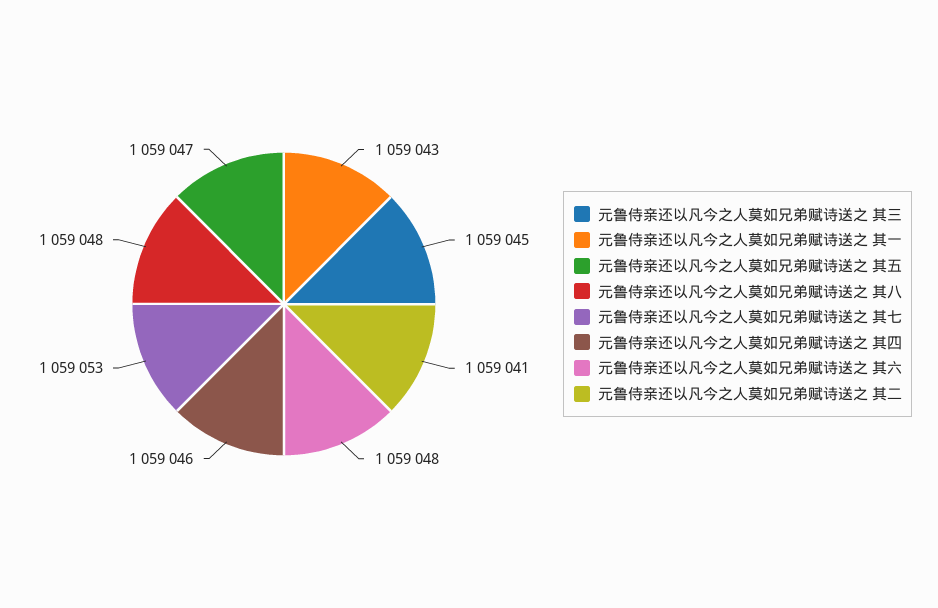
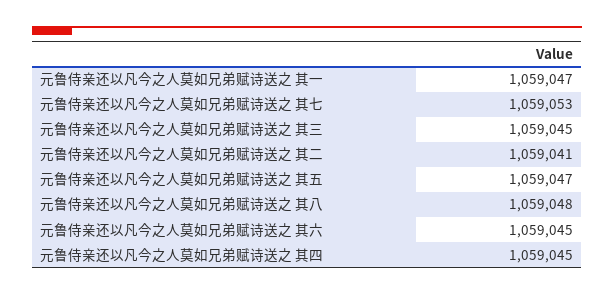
  {
    "元鲁侍亲还以凡今之人莫如兄弟赋诗送之 其三": 1059045,
-   "元鲁侍亲还以凡今之人莫如兄弟赋诗送之 其一": 1059043,
+   "元鲁侍亲还以凡今之人莫如兄弟赋诗送之 其一": 1059047,
    "元鲁侍亲还以凡今之人莫如兄弟赋诗送之 其五": 1059047,
    "元鲁侍亲还以凡今之人莫如兄弟赋诗送之 其八": 1059048,
    "元鲁侍亲还以凡今之人莫如兄弟赋诗送之 其七": 1059053,
-   "元鲁侍亲还以凡今之人莫如兄弟赋诗送之 其四": 1059046,
+   "元鲁侍亲还以凡今之人莫如兄弟赋诗送之 其四": 1059045,
-   "元鲁侍亲还以凡今之人莫如兄弟赋诗送之 其六": 1059048,
+   "元鲁侍亲还以凡今之人莫如兄弟赋诗送之 其六": 1059045,
    "元鲁侍亲还以凡今之人莫如兄弟赋诗送之 其二": 1059041
  }

